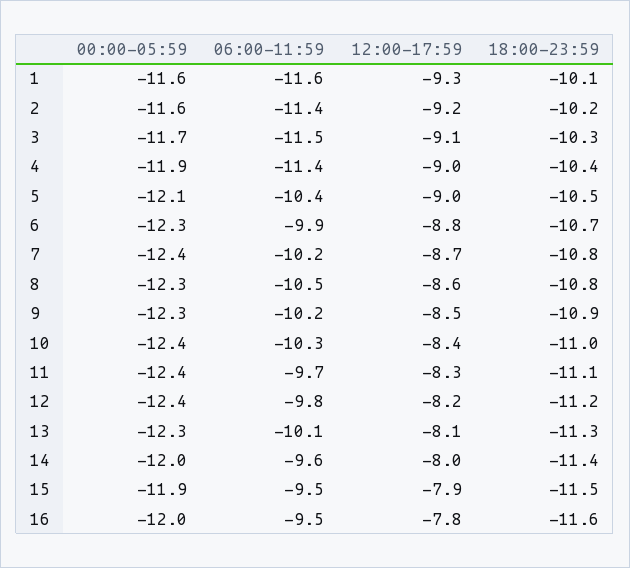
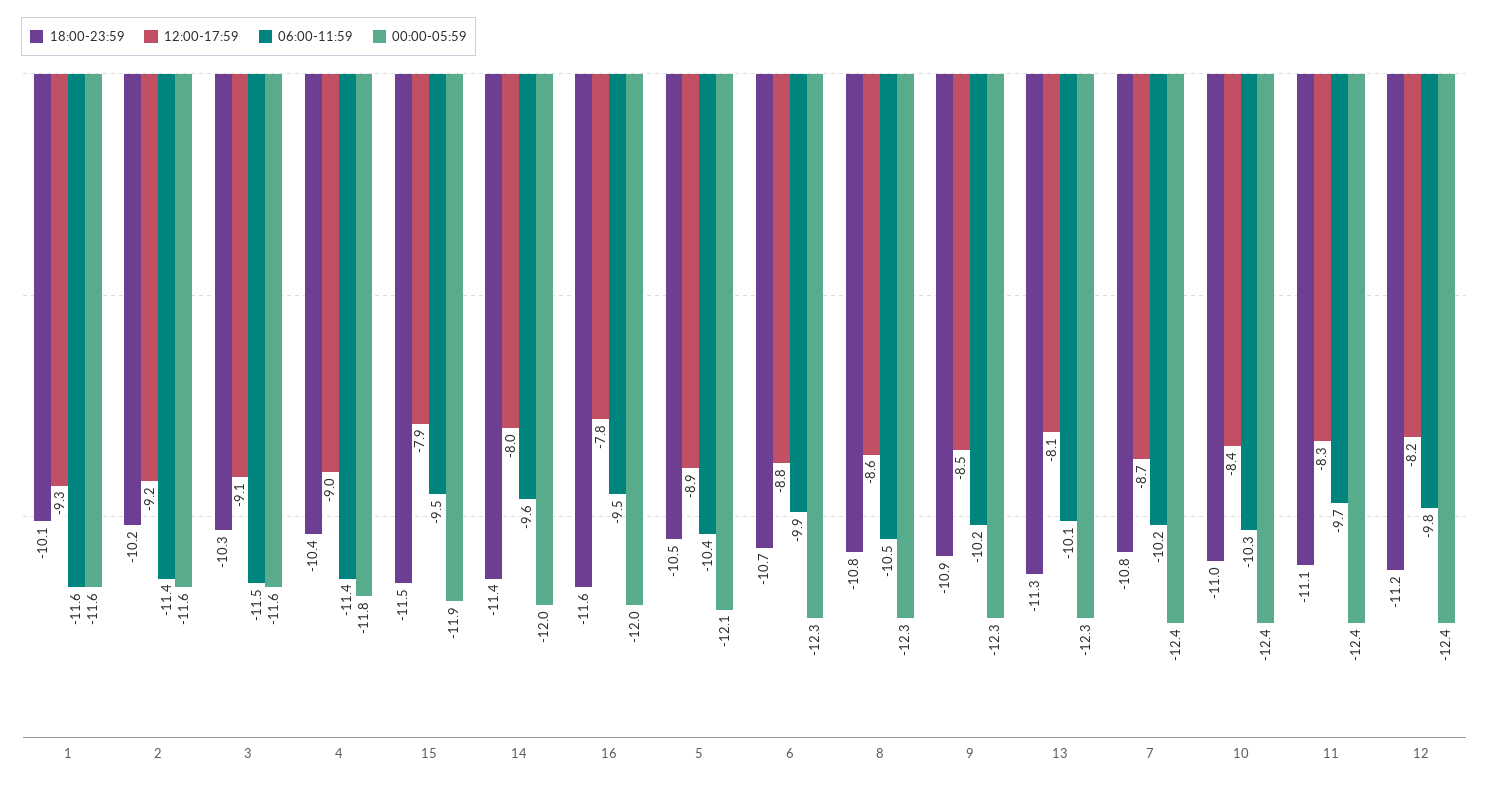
  {
    "00:00-05:59": {
      "1": -11.6,
      "2": -11.6,
-     "3": -11.7,
+     "3": -11.6,
-     "4": -11.9,
+     "4": -11.8,
      "5": -12.1,
      "6": -12.3,
      "7": -12.4,
      "8": -12.3,
      "9": -12.3,
      "10": -12.4,
      "11": -12.4,
      "12": -12.4,
      "13": -12.3,
      "14": -12,
      "15": -11.9,
      "16": -12
    },
    "06:00-11:59": {
      "1": -11.6,
      "2": -11.4,
      "3": -11.5,
      "4": -11.4,
      "5": -10.4,
      "6": -9.9,
      "7": -10.2,
      "8": -10.5,
      "9": -10.2,
      "10": -10.3,
      "11": -9.7,
      "12": -9.8,
      "13": -10.1,
      "14": -9.6,
      "15": -9.5,
      "16": -9.5
    },
    "12:00-17:59": {
      "1": -9.3,
      "2": -9.2,
      "3": -9.1,
      "4": -9,
-     "5": -9,
+     "5": -8.9,
      "6": -8.8,
      "7": -8.7,
      "8": -8.6,
      "9": -8.5,
      "10": -8.4,
      "11": -8.3,
      "12": -8.2,
      "13": -8.1,
      "14": -8,
      "15": -7.9,
      "16": -7.8
    },
    "18:00-23:59": {
      "1": -10.1,
      "2": -10.2,
      "3": -10.3,
      "4": -10.4,
      "5": -10.5,
      "6": -10.7,
      "7": -10.8,
      "8": -10.8,
      "9": -10.9,
      "10": -11,
      "11": -11.1,
      "12": -11.2,
      "13": -11.3,
      "14": -11.4,
      "15": -11.5,
      "16": -11.6
    }
  }

